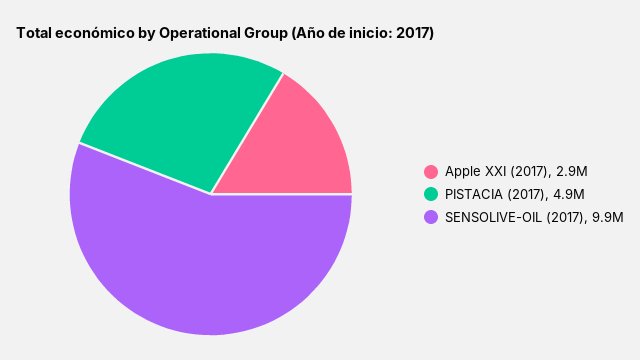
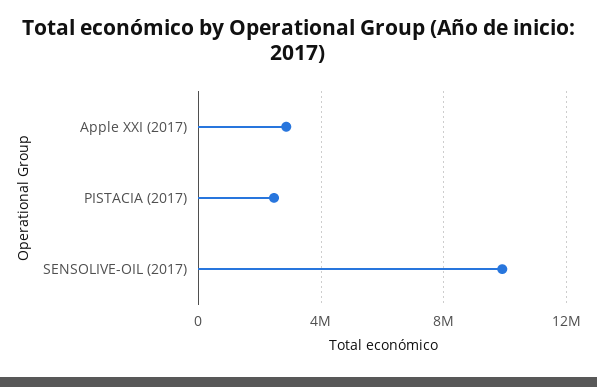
  {
    "Apple XXI (2017)": 2900000,
-   "PISTACIA (2017)": 4900000,
+   "PISTACIA (2017)": 2500000,
    "SENSOLIVE-OIL (2017)": 9900000
  }

